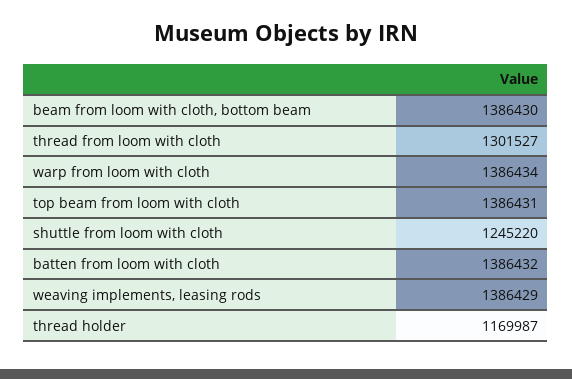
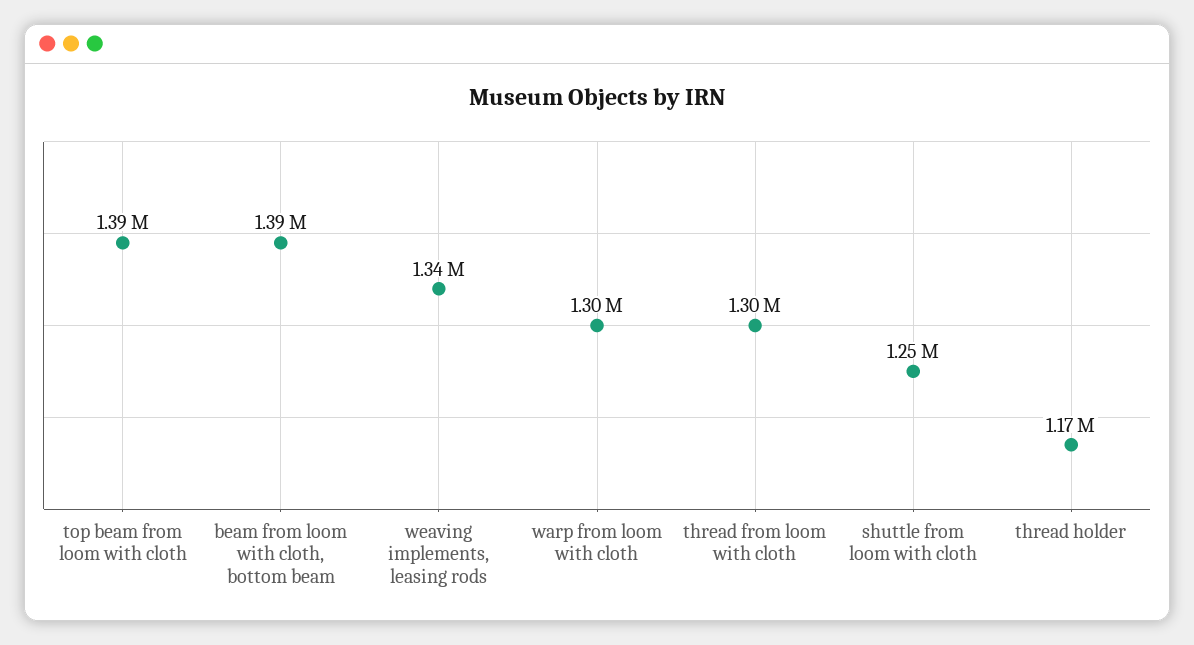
  {
    "beam from loom with cloth, bottom beam": 1386430,
    "thread from loom with cloth": 1301527,
-   "warp from loom with cloth": 1386434,
+   "warp from loom with cloth": 1300000,
    "top beam from loom with cloth": 1386431,
    "shuttle from loom with cloth": 1245220,
-   "batten from loom with cloth": 1386432,
-   "weaving implements, leasing rods": 1386429,
+   "weaving implements, leasing rods": 1340000,
    "thread holder": 1169987
  }

